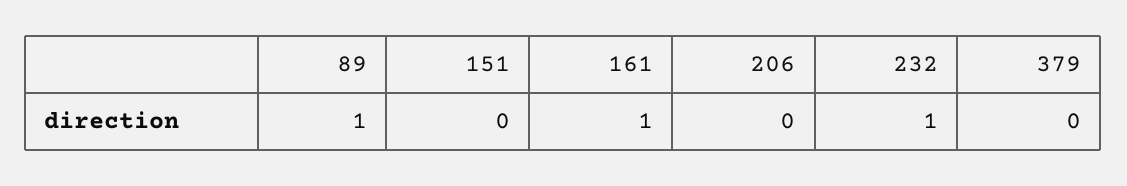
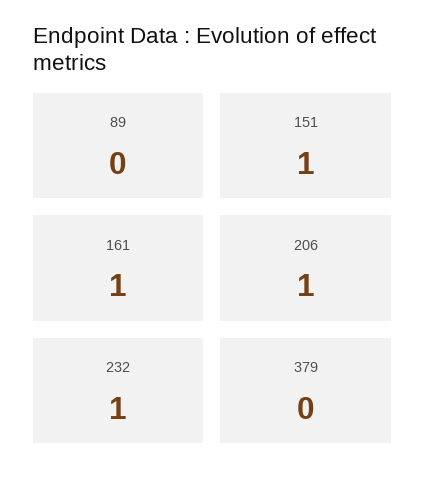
  {
-   "89": 1,
+   "89": 0,
-   "151": 0,
+   "151": 1,
    "161": 1,
-   "206": 0,
+   "206": 1,
    "232": 1,
    "379": 0
  }

